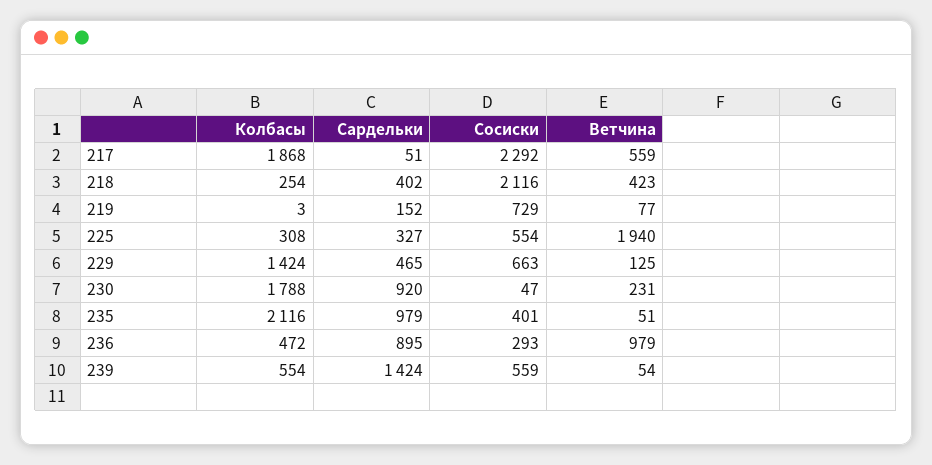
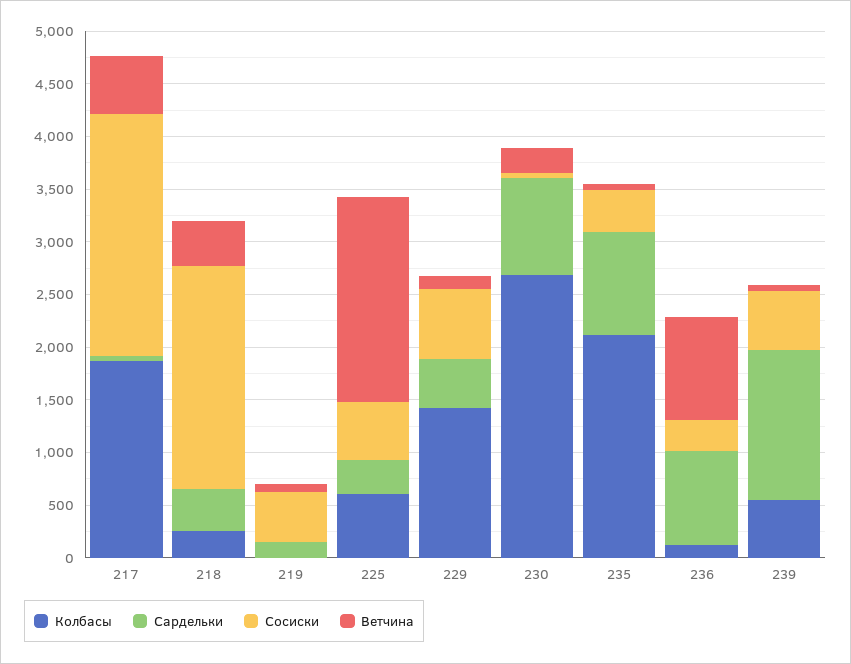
  {
    "Колбасы": {
      "217": 1868,
      "218": 254,
      "219": 3,
-     "225": 308,
+     "225": 600,
      "229": 1424,
-     "230": 1788,
+     "230": 2700,
      "235": 2116,
-     "236": 472,
+     "236": 100,
      "239": 554
    },
    "Сардельки": {
      "217": 51,
      "218": 402,
      "219": 152,
      "225": 327,
      "229": 465,
      "230": 920,
      "235": 979,
      "236": 895,
      "239": 1424
    },
    "Сосиски": {
      "217": 2292,
      "218": 2116,
-     "219": 729,
+     "219": 500,
      "225": 554,
      "229": 663,
      "230": 47,
      "235": 401,
      "236": 293,
      "239": 559
    },
    "Ветчина": {
      "217": 559,
      "218": 423,
      "219": 77,
      "225": 1940,
      "229": 125,
      "230": 231,
      "235": 51,
      "236": 979,
      "239": 54
    }
  }

